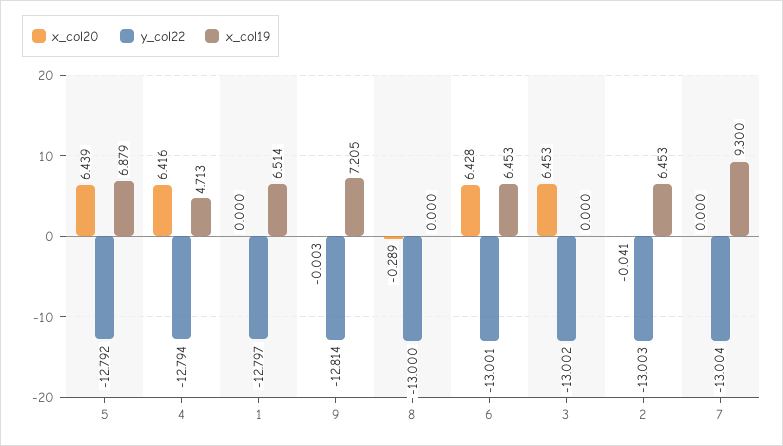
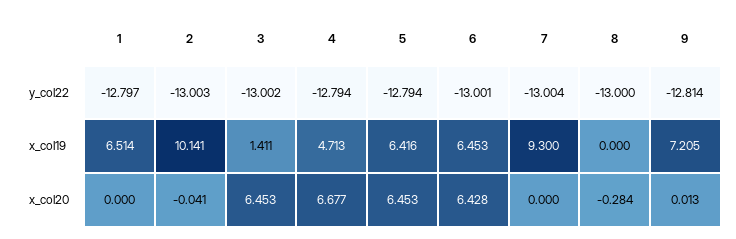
  {
    "x_col20": {
-     "5": 6.439,
+     "5": 6.453,
-     "4": 6.416,
+     "4": 6.677,
      "1": 0,
-     "9": -0.003,
+     "9": 0.013,
-     "8": -0.289,
+     "8": -0.284,
      "6": 6.428,
      "3": 6.453,
      "2": -0.041,
      "7": 0
    },
    "y_col22": {
-     "5": -12.792,
+     "5": -12.794,
      "4": -12.794,
      "1": -12.797,
      "9": -12.814,
      "8": -13,
      "6": -13.001,
      "3": -13.002,
      "2": -13.003,
      "7": -13.004
    },
    "x_col19": {
-     "5": 6.879,
+     "5": 6.416,
      "4": 4.713,
      "1": 6.514,
      "9": 7.205,
      "8": 0,
      "6": 6.453,
-     "3": 0,
+     "3": 1.411,
-     "2": 6.453,
+     "2": 10.141,
      "7": 9.3
    }
  }

